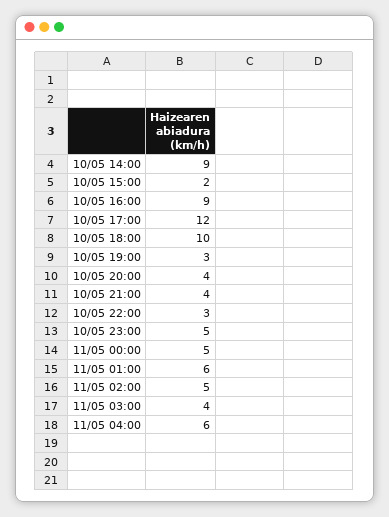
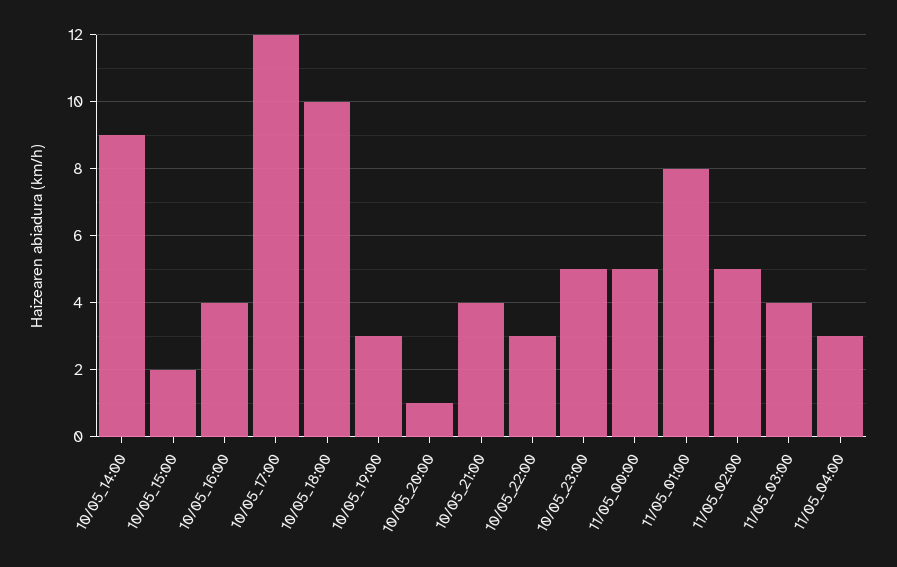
  {
    "10/05 14:00": 9,
    "10/05 15:00": 2,
-   "10/05 16:00": 9,
+   "10/05 16:00": 4,
    "10/05 17:00": 12,
    "10/05 18:00": 10,
    "10/05 19:00": 3,
-   "10/05 20:00": 4,
+   "10/05 20:00": 1,
    "10/05 21:00": 4,
    "10/05 22:00": 3,
    "10/05 23:00": 5,
    "11/05 00:00": 5,
-   "11/05 01:00": 6,
+   "11/05 01:00": 8,
    "11/05 02:00": 5,
    "11/05 03:00": 4,
-   "11/05 04:00": 6
+   "11/05 04:00": 3
  }

